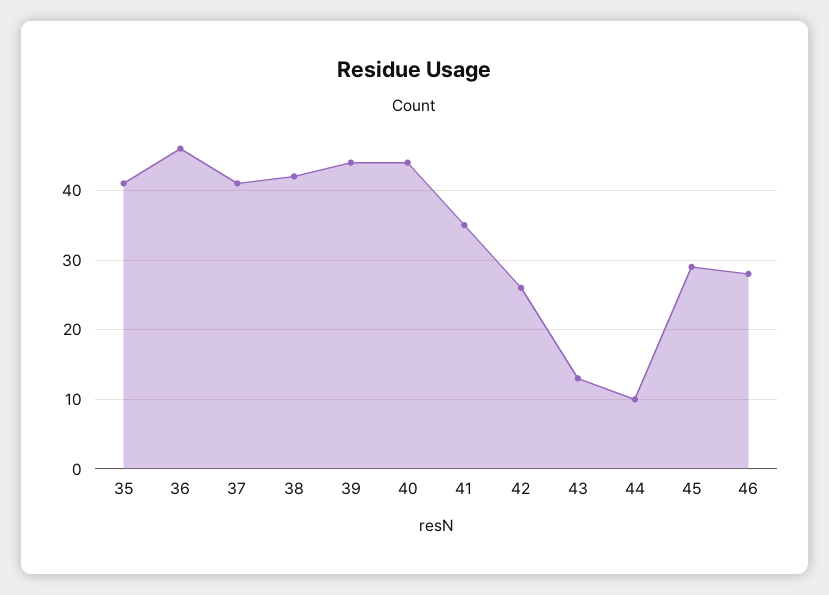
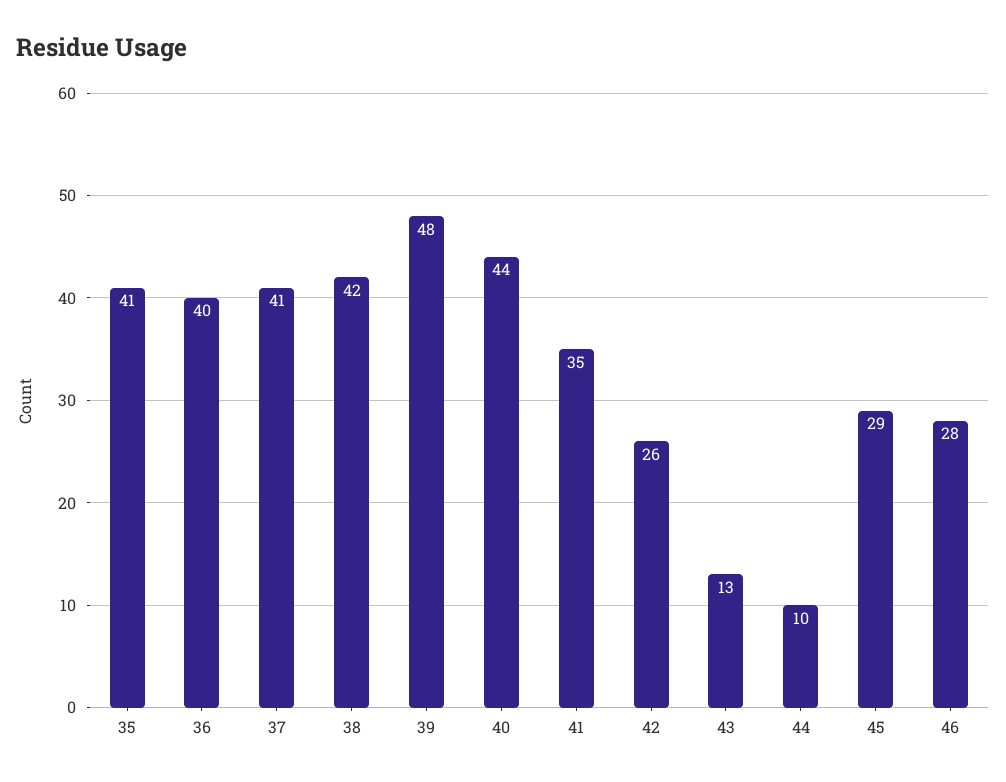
  {
    "35": 41,
-   "36": 46,
+   "36": 40,
    "37": 41,
    "38": 42,
-   "39": 44,
+   "39": 48,
    "40": 44,
    "41": 35,
    "42": 26,
    "43": 13,
    "44": 10,
    "45": 29,
    "46": 28
  }

